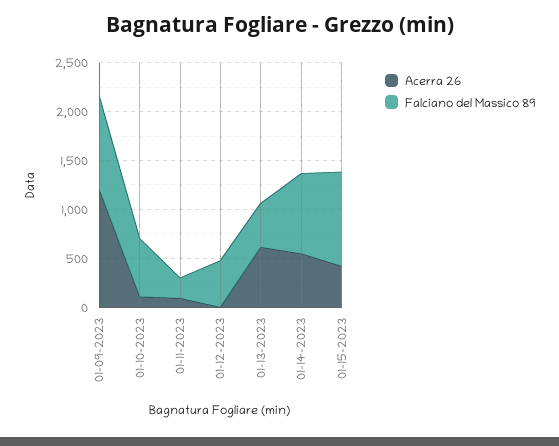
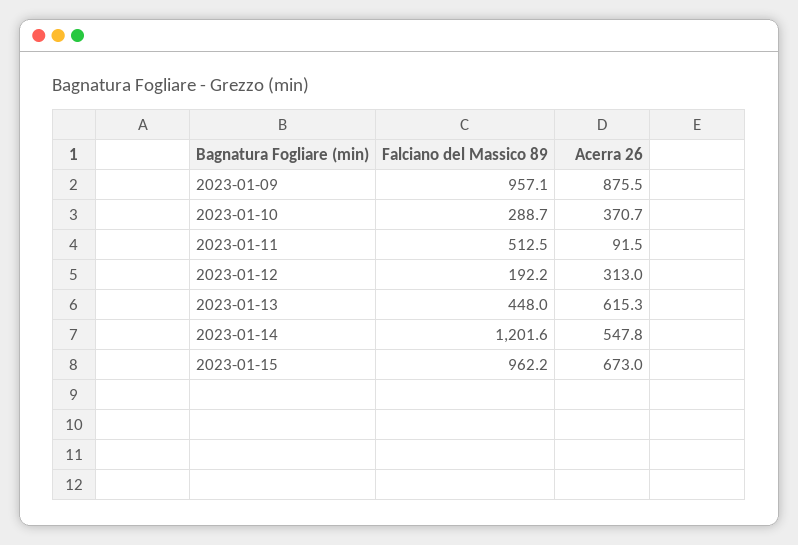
  {
    "Acerra 26": {
-     "01-09-2023": 1200,
+     "01-09-2023": 875.5,
-     "01-10-2023": 100,
+     "01-10-2023": 370.7,
      "01-11-2023": 91.5,
-     "01-12-2023": 0,
+     "01-12-2023": 313,
      "01-13-2023": 615.3,
      "01-14-2023": 547.8,
-     "01-15-2023": 400
+     "01-15-2023": 673
    },
    "Falciano del Massico 89": {
      "01-09-2023": 957.1,
-     "01-10-2023": 600,
+     "01-10-2023": 288.7,
-     "01-11-2023": 200,
+     "01-11-2023": 512.5,
-     "01-12-2023": 500,
+     "01-12-2023": 192.2,
      "01-13-2023": 448,
-     "01-14-2023": 800,
+     "01-14-2023": 1201.6,
      "01-15-2023": 962.2
    }
  }

